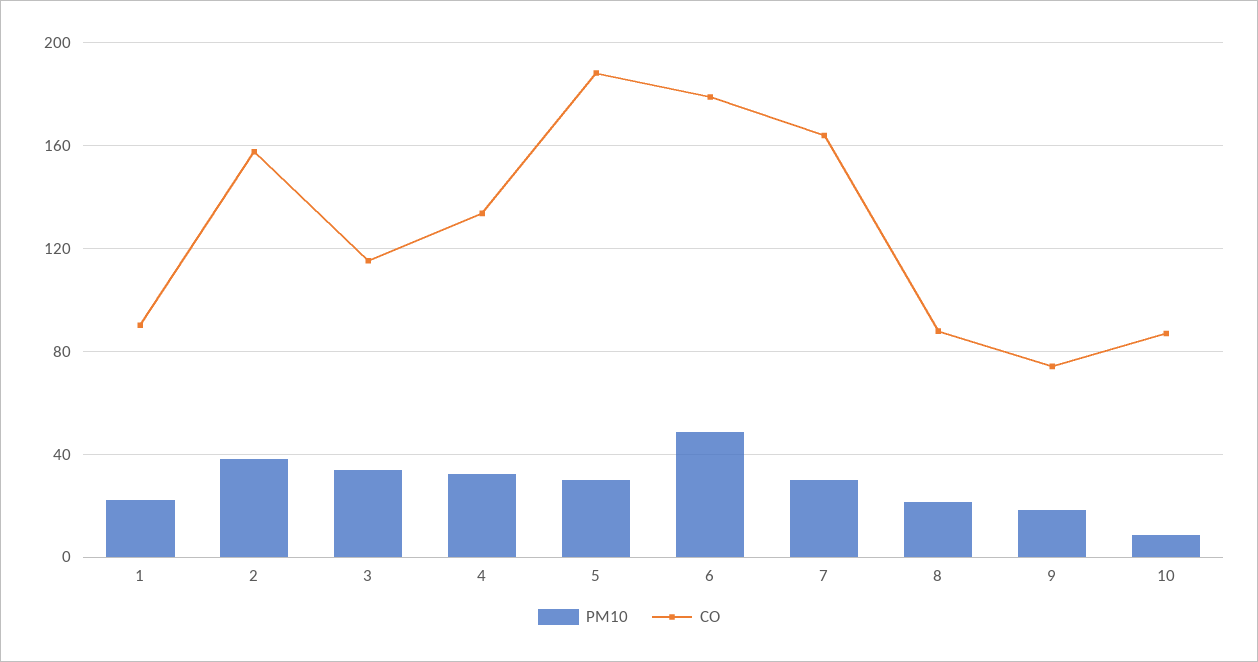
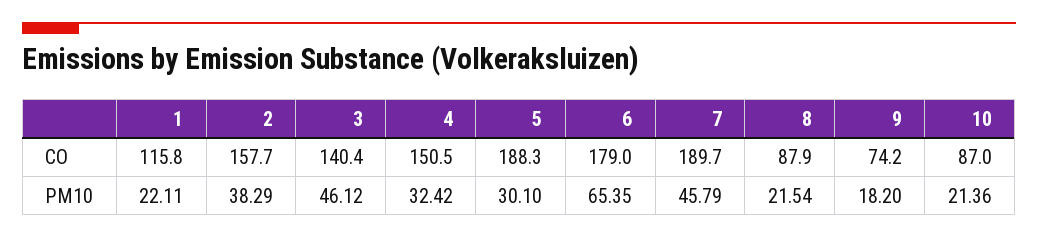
  {
    "PM10": {
      "1": 22.11,
      "2": 38.29,
-     "3": 35,
+     "3": 46.12,
      "4": 32.42,
      "5": 30.1,
-     "6": 50,
+     "6": 65.35,
-     "7": 30,
+     "7": 45.79,
      "8": 21.54,
      "9": 18.2,
-     "10": 10
+     "10": 21.36
    },
    "CO": {
-     "1": 90,
+     "1": 115.8,
      "2": 157.7,
-     "3": 115,
+     "3": 140.4,
-     "4": 135,
+     "4": 150.5,
      "5": 188.3,
      "6": 179,
-     "7": 165,
+     "7": 189.7,
      "8": 87.9,
      "9": 74.2,
      "10": 87
    }
  }

